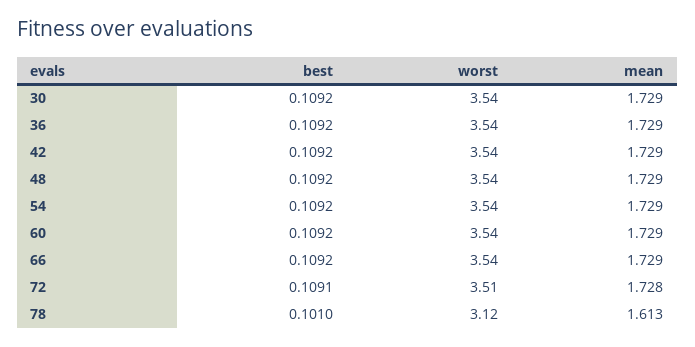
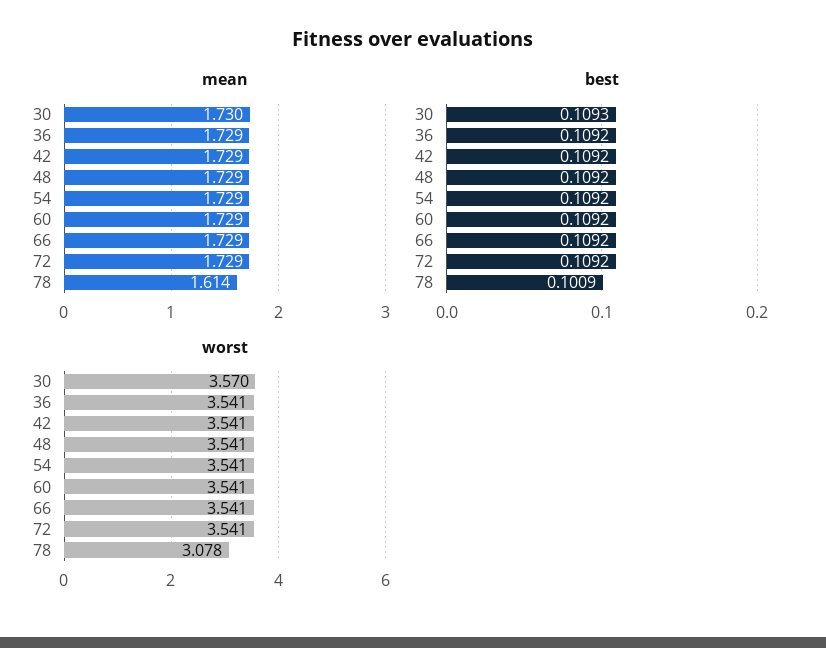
  {
    "best": {
-     "30": 0.1092,
+     "30": 0.1093,
      "36": 0.1092,
      "42": 0.1092,
      "48": 0.1092,
      "54": 0.1092,
      "60": 0.1092,
      "66": 0.1092,
-     "72": 0.1091,
+     "72": 0.1092,
-     "78": 0.101
+     "78": 0.1009
    },
    "worst": {
-     "30": 3.54,
+     "30": 3.57,
      "36": 3.541,
      "42": 3.541,
      "48": 3.541,
      "54": 3.541,
      "60": 3.541,
      "66": 3.541,
-     "72": 3.51,
+     "72": 3.541,
-     "78": 3.12
+     "78": 3.078
    },
    "mean": {
-     "30": 1.729,
+     "30": 1.73,
      "36": 1.729,
      "42": 1.729,
      "48": 1.729,
      "54": 1.729,
      "60": 1.729,
      "66": 1.729,
-     "72": 1.728,
+     "72": 1.729,
-     "78": 1.613
+     "78": 1.614
    }
  }

